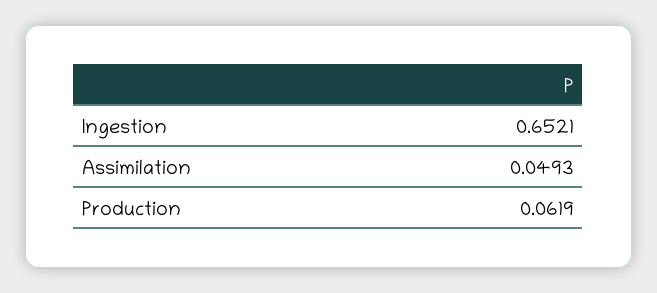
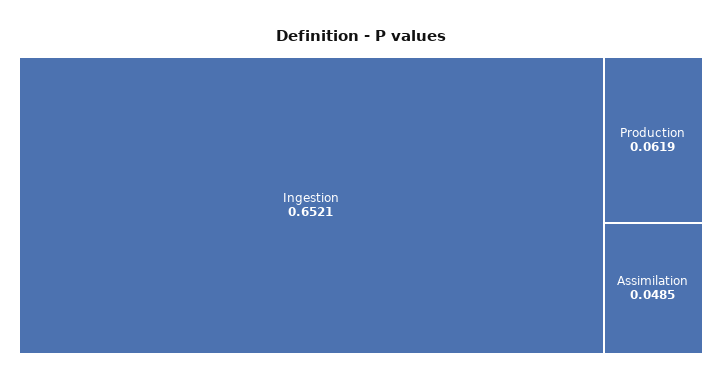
  {
    "Ingestion": 0.6521,
-   "Assimilation": 0.0493,
+   "Assimilation": 0.0485,
    "Production": 0.0619
  }

